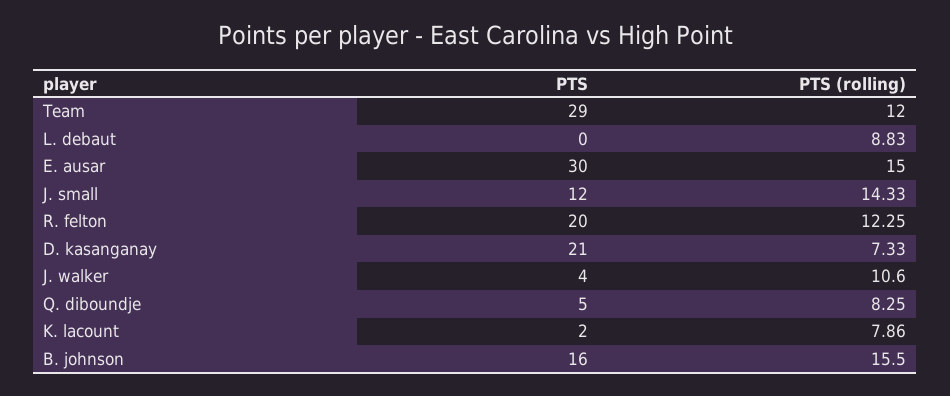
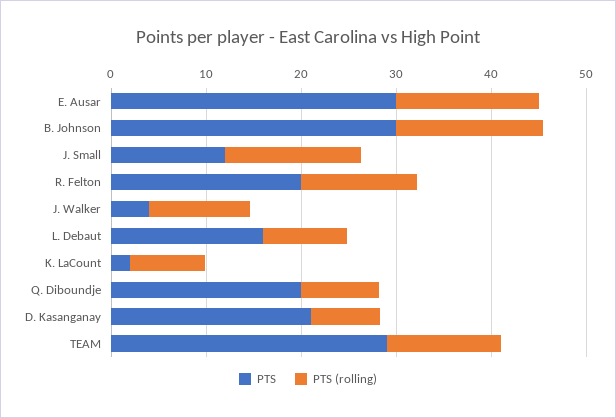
  {
    "PTS": {
      "Team": 29,
-     "L. debaut": 0,
+     "L. debaut": 16,
      "E. ausar": 30,
      "J. small": 12,
      "R. felton": 20,
      "D. kasanganay": 21,
      "J. walker": 4,
-     "Q. diboundje": 5,
+     "Q. diboundje": 20,
      "K. lacount": 2,
-     "B. johnson": 16
+     "B. johnson": 30
    },
    "PTS (rolling)": {
      "Team": 12,
      "L. debaut": 8.83,
      "E. ausar": 15,
      "J. small": 14.33,
      "R. felton": 12.25,
      "D. kasanganay": 7.33,
      "J. walker": 10.6,
      "Q. diboundje": 8.25,
      "K. lacount": 7.86,
      "B. johnson": 15.5
    }
  }

